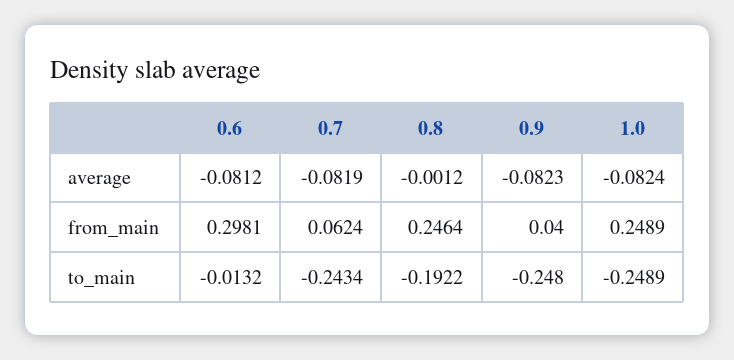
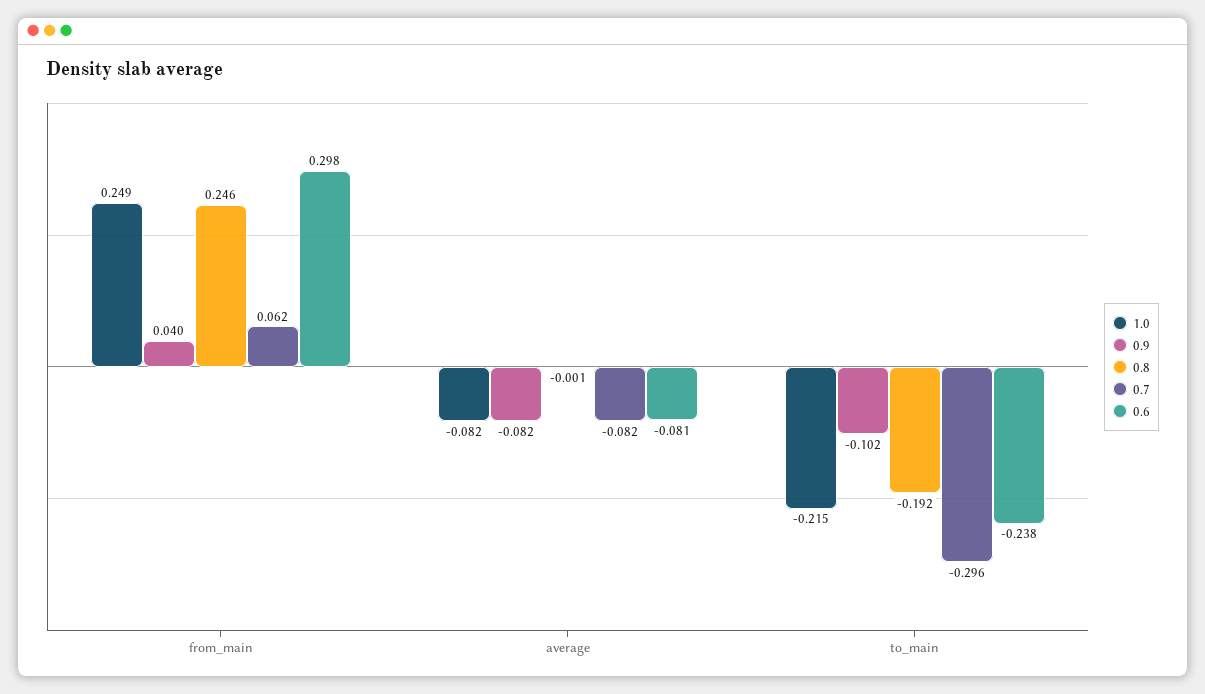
  {
    "0.6": {
      "average": -0.0812,
      "from_main": 0.2981,
-     "to_main": -0.0132
+     "to_main": -0.238
    },
    "0.7": {
      "average": -0.0819,
      "from_main": 0.0624,
-     "to_main": -0.2434
+     "to_main": -0.296
    },
    "0.8": {
      "average": -0.0012,
      "from_main": 0.2464,
      "to_main": -0.1922
    },
    "0.9": {
      "average": -0.0823,
      "from_main": 0.04,
-     "to_main": -0.248
+     "to_main": -0.102
    },
    "1.0": {
      "average": -0.0824,
      "from_main": 0.2489,
-     "to_main": -0.2489
+     "to_main": -0.215
    }
  }

